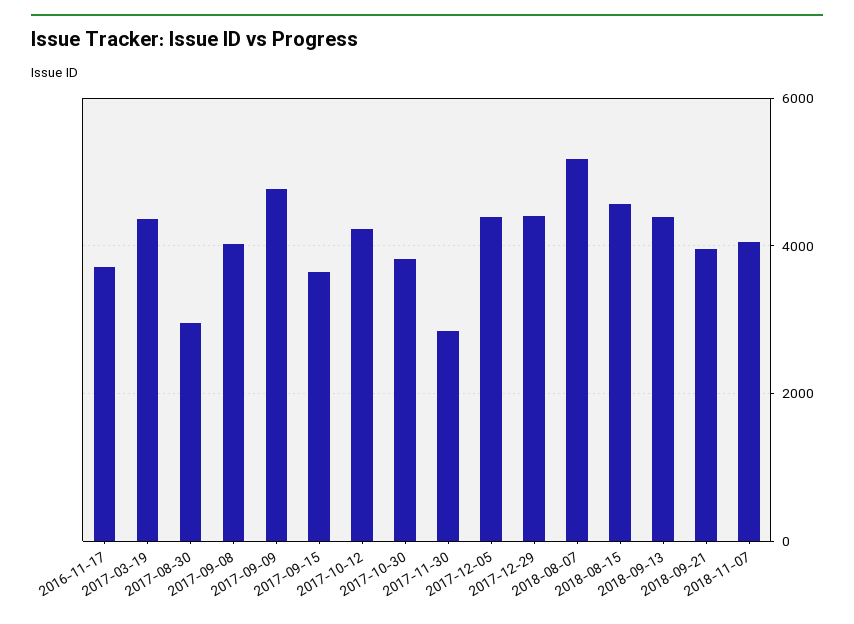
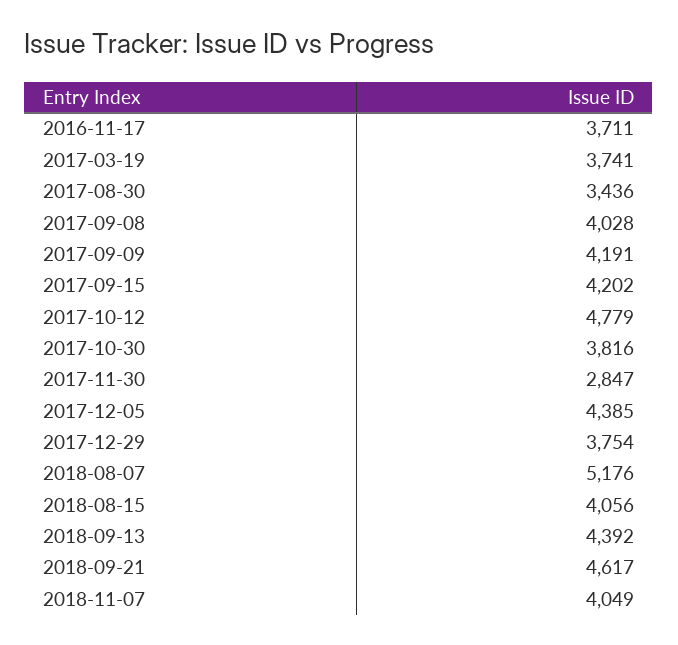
  {
    "2016-11-17": 3711,
-   "2017-03-19": 4400,
+   "2017-03-19": 3741,
-   "2017-08-30": 3000,
+   "2017-08-30": 3436,
    "2017-09-08": 4028,
-   "2017-09-09": 4800,
+   "2017-09-09": 4191,
-   "2017-09-15": 3600,
+   "2017-09-15": 4202,
-   "2017-10-12": 4200,
+   "2017-10-12": 4779,
    "2017-10-30": 3816,
    "2017-11-30": 2847,
    "2017-12-05": 4385,
-   "2017-12-29": 4400,
+   "2017-12-29": 3754,
    "2018-08-07": 5176,
-   "2018-08-15": 4600,
+   "2018-08-15": 4056,
    "2018-09-13": 4392,
-   "2018-09-21": 4000,
+   "2018-09-21": 4617,
    "2018-11-07": 4049
  }

